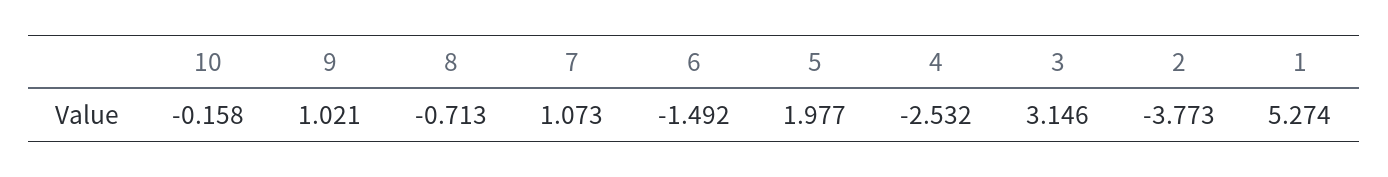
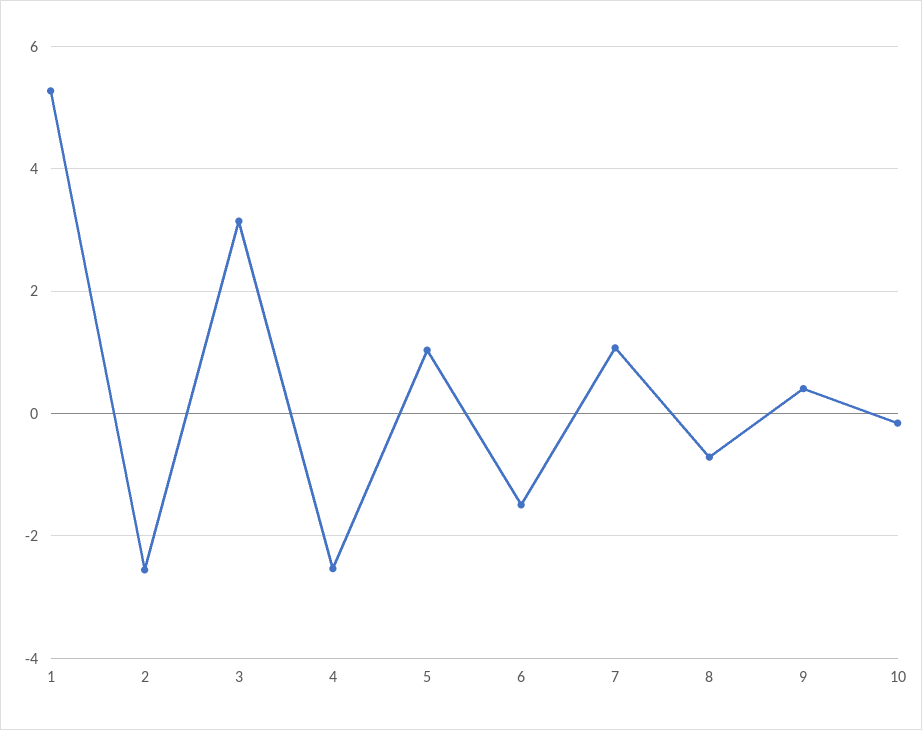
  {
    "10": -0.158,
-   "9": 1.021,
+   "9": 0.4,
    "8": -0.713,
    "7": 1.073,
    "6": -1.492,
-   "5": 1.977,
+   "5": 1,
    "4": -2.532,
    "3": 3.146,
-   "2": -3.773,
+   "2": -2.6,
    "1": 5.274
  }

